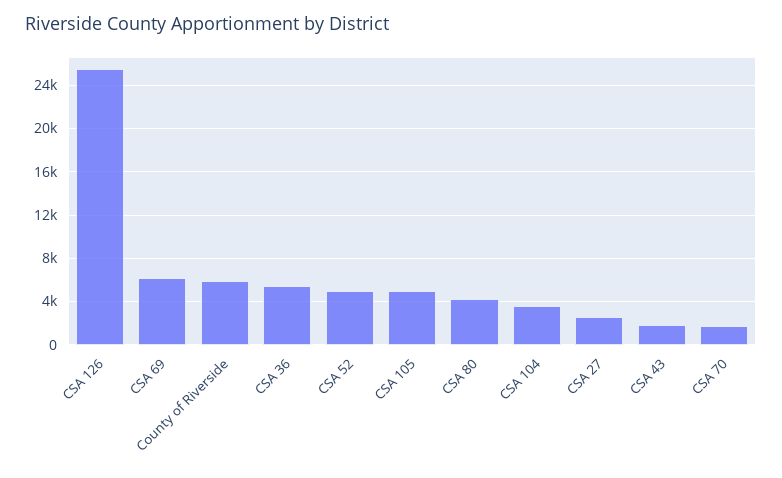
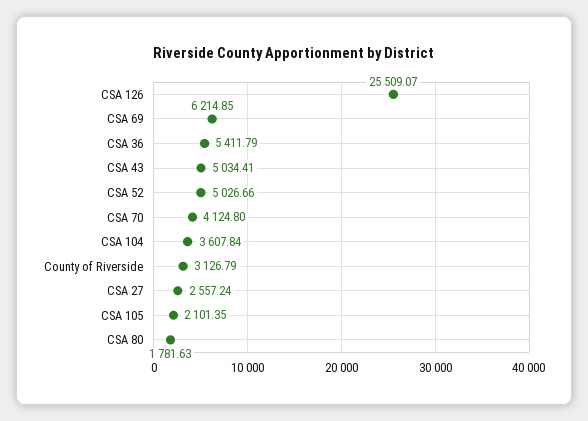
  {
    "CSA 126": 25509.07,
    "CSA 69": 6214.85,
-   "County of Riverside": 6000,
+   "County of Riverside": 3126.79,
    "CSA 36": 5411.79,
    "CSA 52": 5026.66,
-   "CSA 105": 5000,
+   "CSA 105": 2101.35,
-   "CSA 80": 4000,
+   "CSA 80": 1781.63,
    "CSA 104": 3607.84,
    "CSA 27": 2557.24,
-   "CSA 43": 2000,
+   "CSA 43": 5034.41,
-   "CSA 70": 2000
+   "CSA 70": 4124.8
  }

